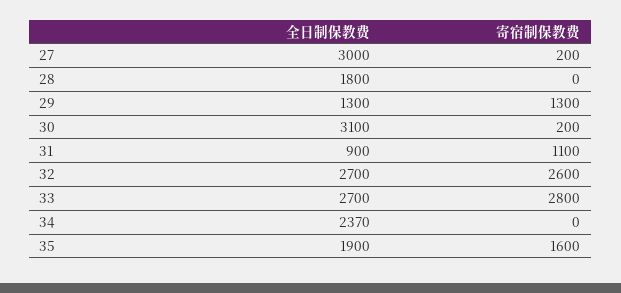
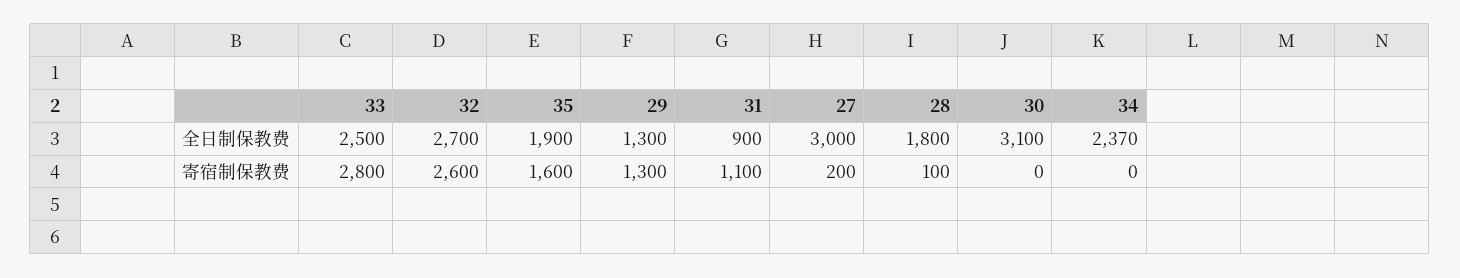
  {
    "全日制保教费": {
      "27": 3000,
      "28": 1800,
      "29": 1300,
      "30": 3100,
      "31": 900,
      "32": 2700,
-     "33": 2700,
+     "33": 2500,
      "34": 2370,
      "35": 1900
    },
    "寄宿制保教费": {
      "27": 200,
-     "28": 0,
+     "28": 100,
      "29": 1300,
-     "30": 200,
+     "30": 0,
      "31": 1100,
      "32": 2600,
      "33": 2800,
      "34": 0,
      "35": 1600
    }
  }

